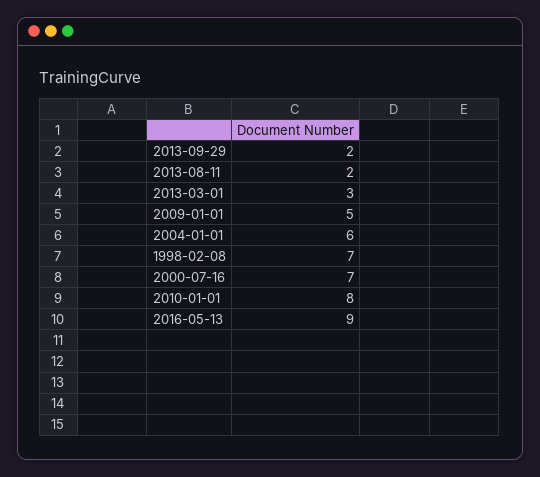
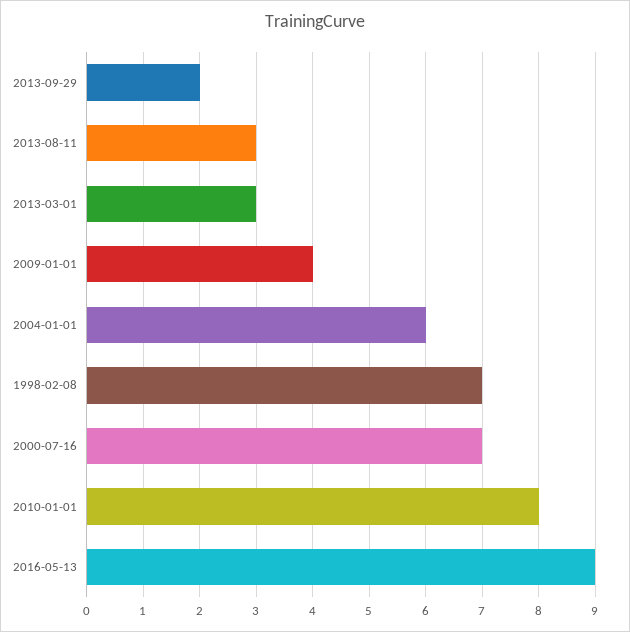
  {
    "2013-09-29": 2,
-   "2013-08-11": 2,
+   "2013-08-11": 3,
    "2013-03-01": 3,
-   "2009-01-01": 5,
+   "2009-01-01": 4,
    "2004-01-01": 6,
    "1998-02-08": 7,
    "2000-07-16": 7,
    "2010-01-01": 8,
    "2016-05-13": 9
  }

